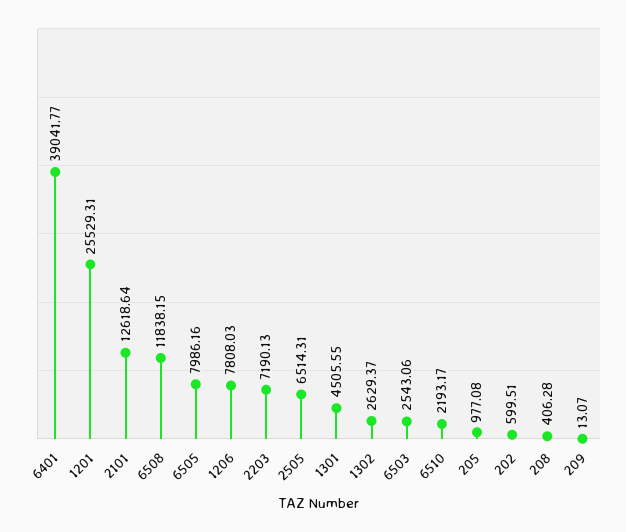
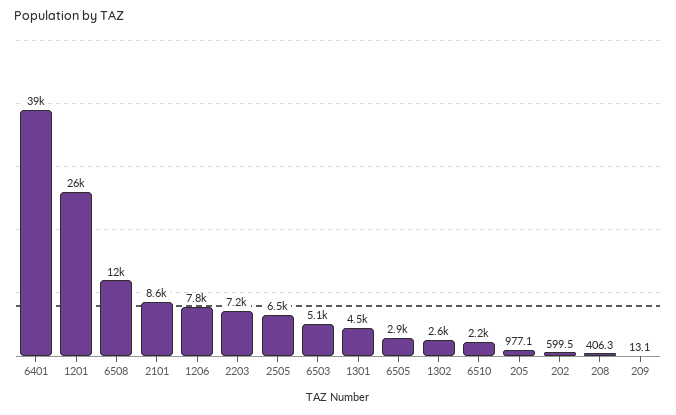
  {
    "6401": 39041.77,
    "1201": 25529.31,
-   "2101": 12618.64,
+   "2101": 8600,
    "6508": 11838.15,
-   "6505": 7986.16,
+   "6505": 2900,
    "1206": 7808.03,
    "2203": 7190.13,
    "2505": 6514.31,
    "1301": 4505.55,
    "1302": 2629.37,
-   "6503": 2543.06,
+   "6503": 5100,
    "6510": 2193.17,
    "205": 977.08,
    "202": 599.51,
    "208": 406.28,
    "209": 13.07
  }

